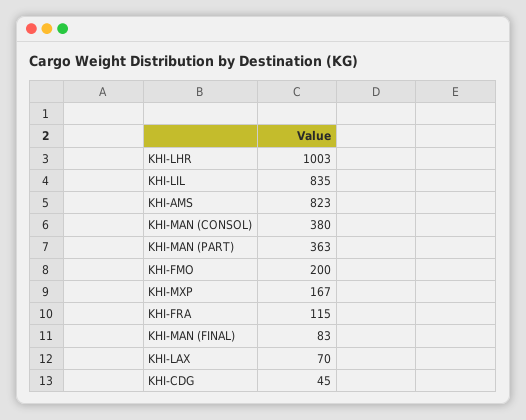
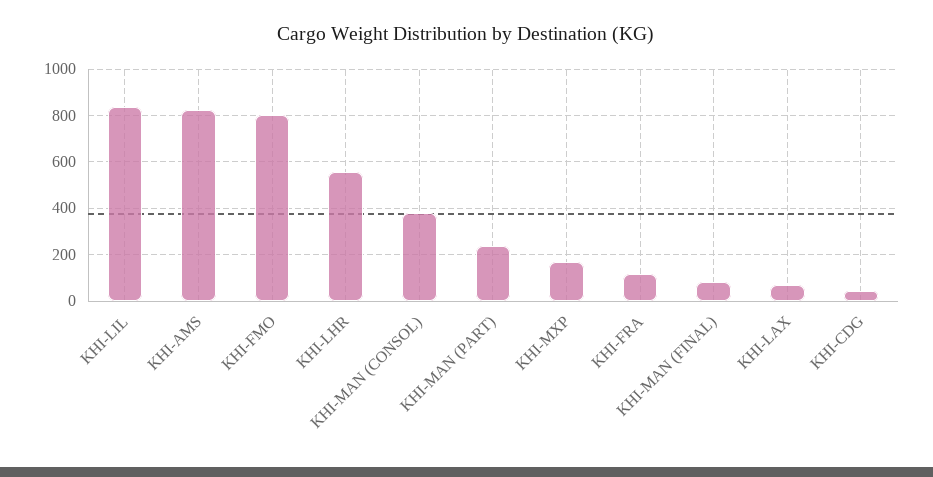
  {
-   "KHI-LHR": 1003,
+   "KHI-LHR": 550,
    "KHI-LIL": 835,
    "KHI-AMS": 823,
    "KHI-MAN (CONSOL)": 380,
-   "KHI-MAN (PART)": 363,
+   "KHI-MAN (PART)": 250,
-   "KHI-FMO": 200,
+   "KHI-FMO": 800,
    "KHI-MXP": 167,
    "KHI-FRA": 115,
    "KHI-MAN (FINAL)": 83,
    "KHI-LAX": 70,
    "KHI-CDG": 45
  }

